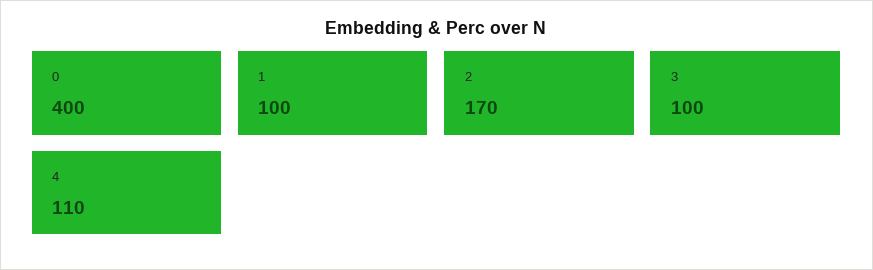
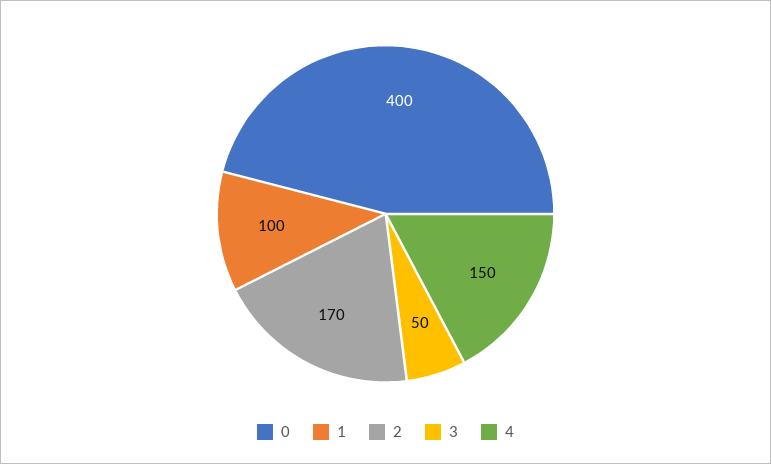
  {
    "0": 400,
    "1": 100,
    "2": 170,
-   "3": 100,
+   "3": 50,
-   "4": 110
+   "4": 150
  }

